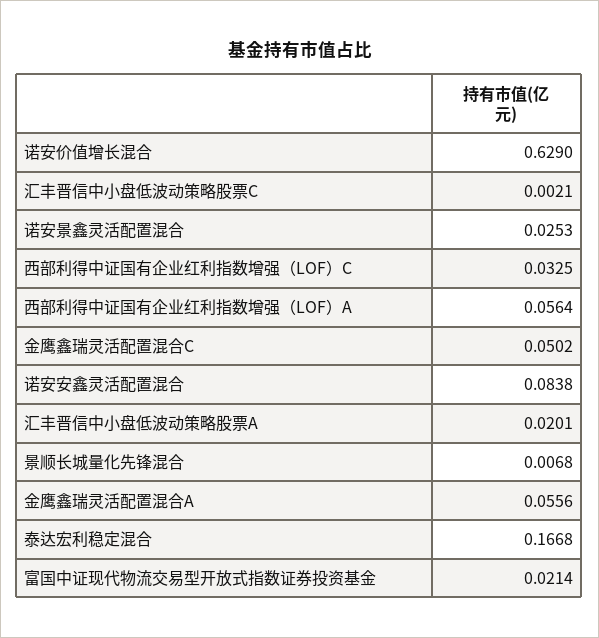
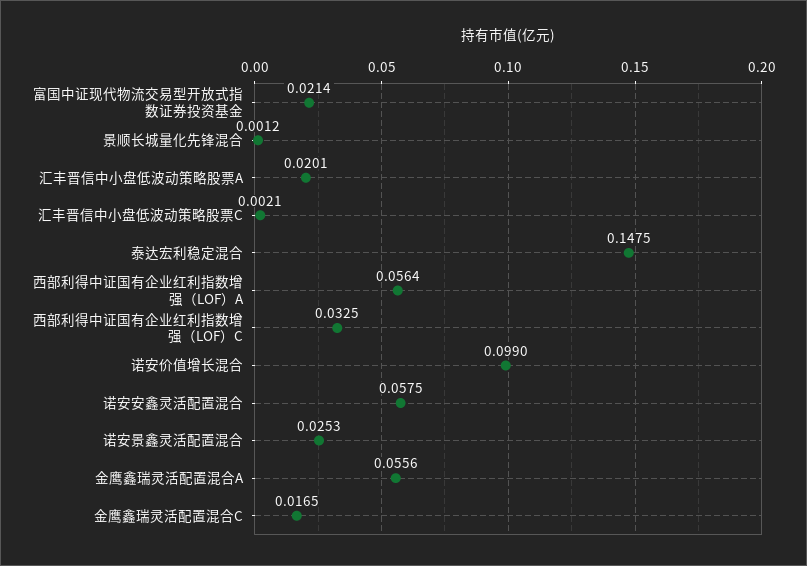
  {
-   "诺安价值增长混合": 0.629,
+   "诺安价值增长混合": 0.099,
    "汇丰晋信中小盘低波动策略股票C": 0.0021,
    "诺安景鑫灵活配置混合": 0.0253,
    "西部利得中证国有企业红利指数增强（LOF）C": 0.0325,
    "西部利得中证国有企业红利指数增强（LOF）A": 0.0564,
-   "金鹰鑫瑞灵活配置混合C": 0.0502,
+   "金鹰鑫瑞灵活配置混合C": 0.0165,
-   "诺安安鑫灵活配置混合": 0.0838,
+   "诺安安鑫灵活配置混合": 0.0575,
    "汇丰晋信中小盘低波动策略股票A": 0.0201,
-   "景顺长城量化先锋混合": 0.0068,
+   "景顺长城量化先锋混合": 0.0012,
    "金鹰鑫瑞灵活配置混合A": 0.0556,
-   "泰达宏利稳定混合": 0.1668,
+   "泰达宏利稳定混合": 0.1475,
    "富国中证现代物流交易型开放式指数证券投资基金": 0.0214
  }

